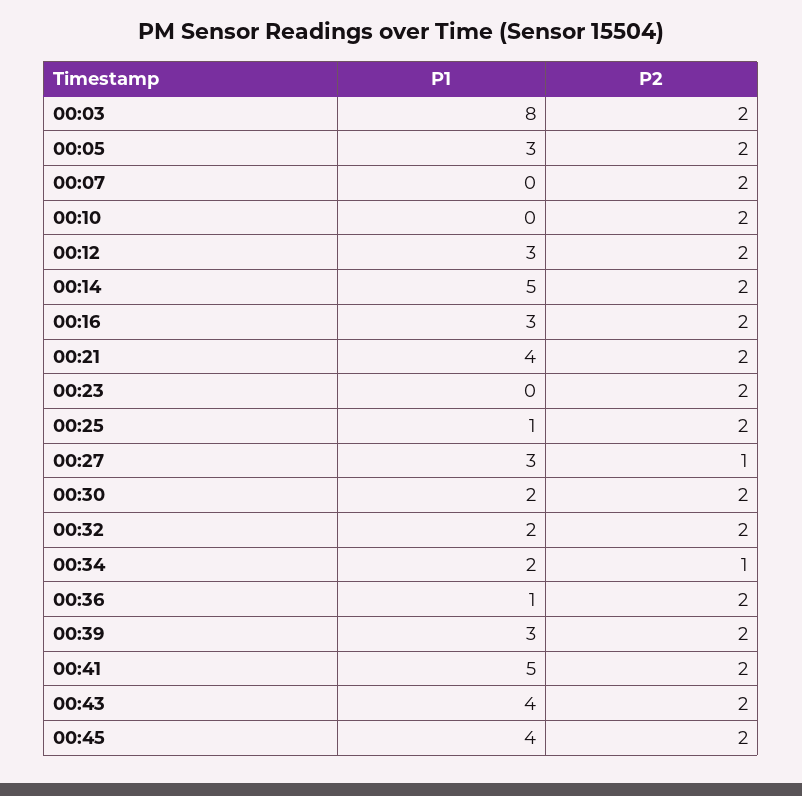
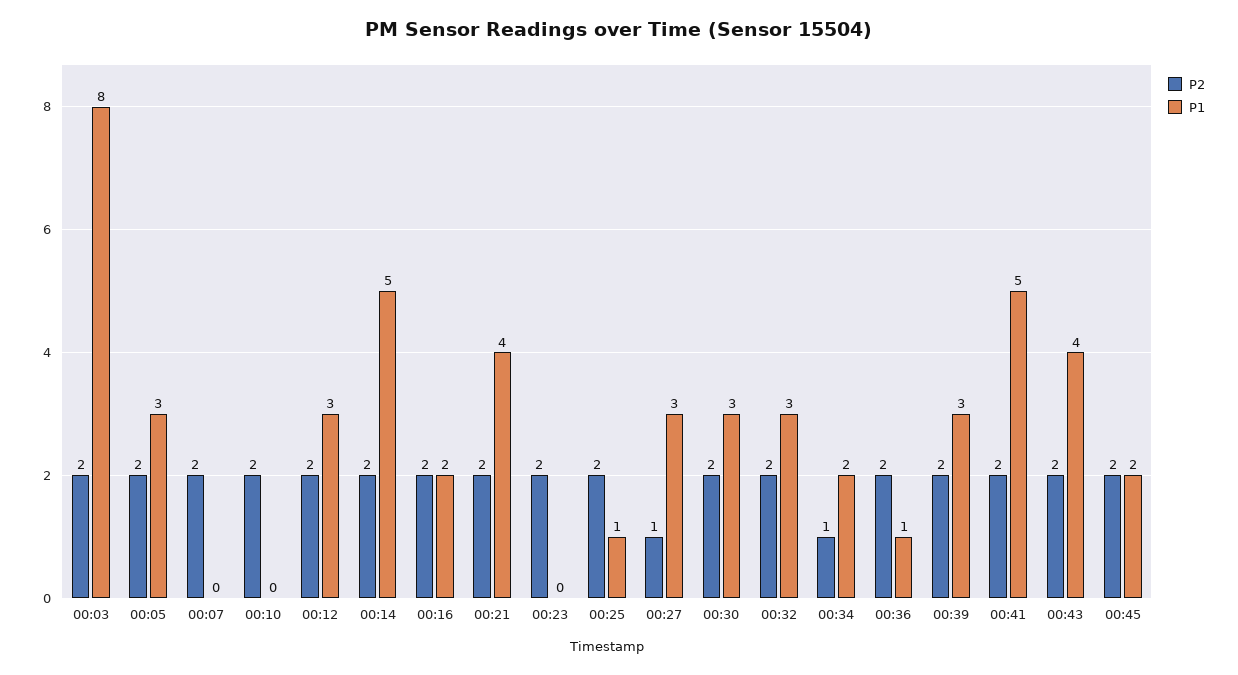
  {
    "P1": {
      "00:03": 8,
      "00:05": 3,
      "00:07": 0,
      "00:10": 0,
      "00:12": 3,
      "00:14": 5,
-     "00:16": 3,
+     "00:16": 2,
      "00:21": 4,
      "00:23": 0,
      "00:25": 1,
      "00:27": 3,
-     "00:30": 2,
+     "00:30": 3,
-     "00:32": 2,
+     "00:32": 3,
      "00:34": 2,
      "00:36": 1,
      "00:39": 3,
      "00:41": 5,
      "00:43": 4,
-     "00:45": 4
+     "00:45": 2
    },
    "P2": {
      "00:03": 2,
      "00:05": 2,
      "00:07": 2,
      "00:10": 2,
      "00:12": 2,
      "00:14": 2,
      "00:16": 2,
      "00:21": 2,
      "00:23": 2,
      "00:25": 2,
      "00:27": 1,
      "00:30": 2,
      "00:32": 2,
      "00:34": 1,
      "00:36": 2,
      "00:39": 2,
      "00:41": 2,
      "00:43": 2,
      "00:45": 2
    }
  }

